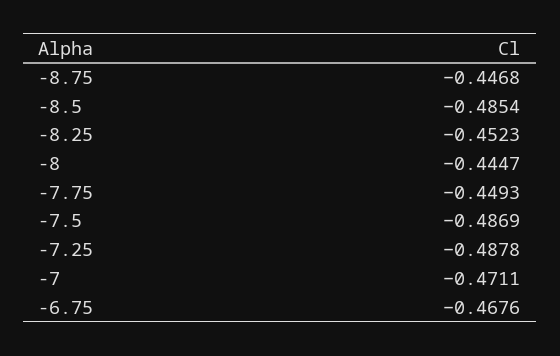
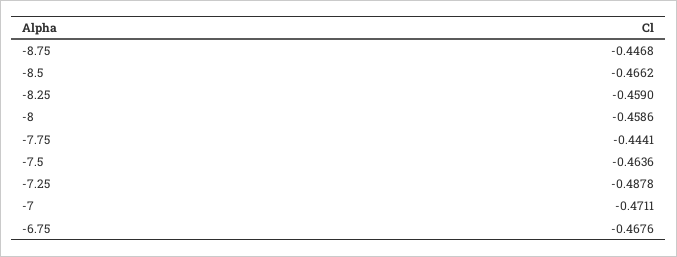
  {
    "-8.75": -0.4468,
-   "-8.5": -0.4854,
+   "-8.5": -0.4662,
-   "-8.25": -0.4523,
+   "-8.25": -0.459,
-   "-8": -0.4447,
+   "-8": -0.4586,
-   "-7.75": -0.4493,
+   "-7.75": -0.4441,
-   "-7.5": -0.4869,
+   "-7.5": -0.4636,
    "-7.25": -0.4878,
    "-7": -0.4711,
    "-6.75": -0.4676
  }

